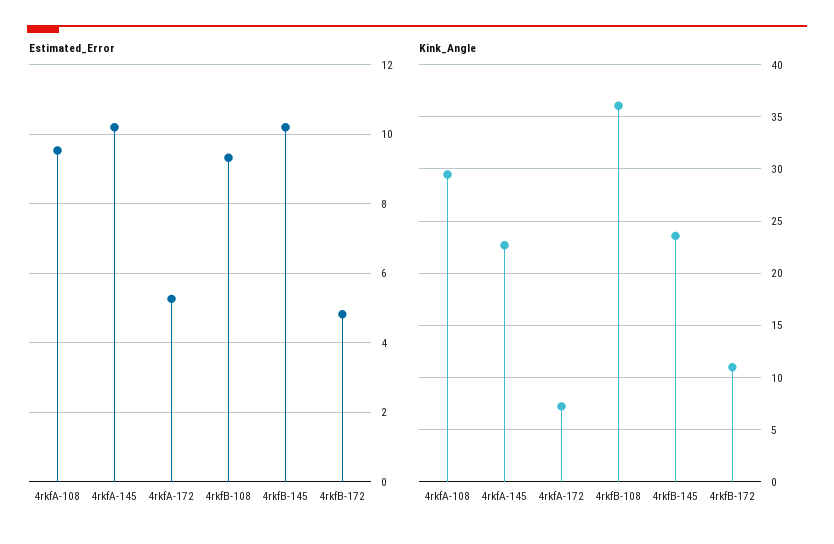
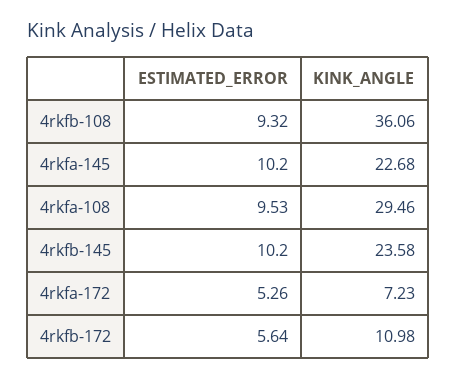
  {
    "Estimated_Error": {
      "4rkfA-108": 9.53,
      "4rkfA-145": 10.2,
      "4rkfA-172": 5.26,
      "4rkfB-108": 9.32,
      "4rkfB-145": 10.2,
-     "4rkfB-172": 4.8
+     "4rkfB-172": 5.64
    },
    "Kink_Angle": {
      "4rkfA-108": 29.46,
      "4rkfA-145": 22.68,
      "4rkfA-172": 7.23,
      "4rkfB-108": 36.06,
      "4rkfB-145": 23.58,
      "4rkfB-172": 10.98
    }
  }

